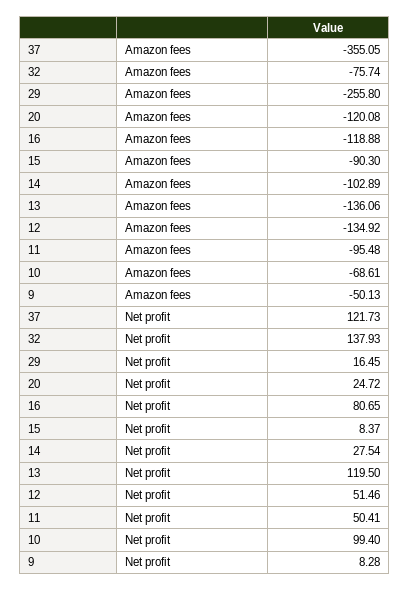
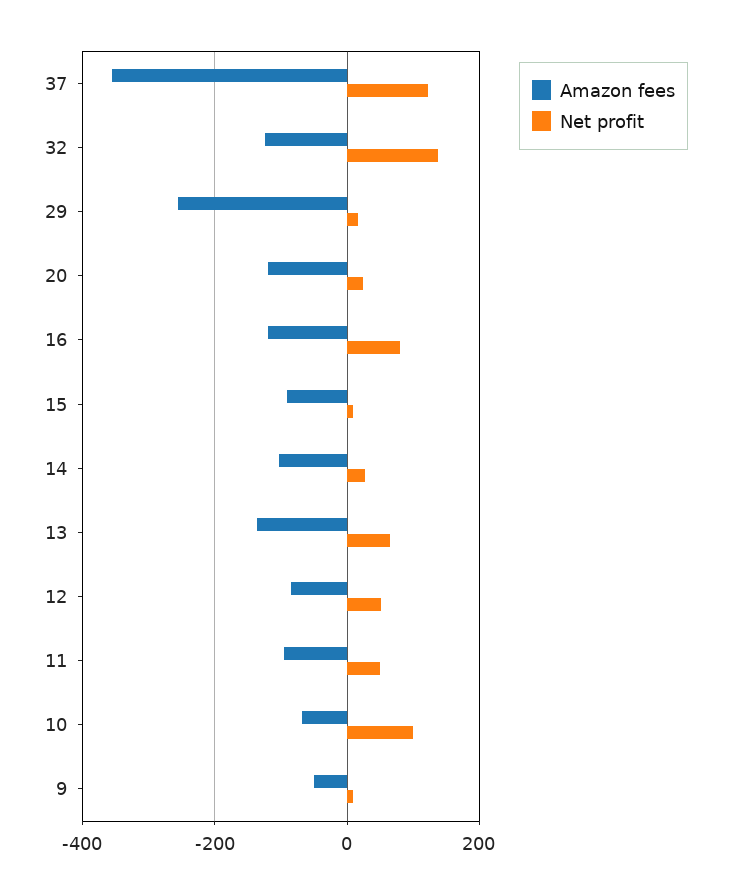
  {
    "Amazon fees": {
      "37": -355.05,
-     "32": -75.74,
+     "32": -120,
      "29": -255.8,
      "20": -120.08,
      "16": -118.88,
      "15": -90.3,
      "14": -102.89,
      "13": -136.06,
-     "12": -134.92,
+     "12": -80,
      "11": -95.48,
      "10": -68.61,
      "9": -50.13
    },
    "Net profit": {
      "37": 121.73,
      "32": 137.93,
      "29": 16.45,
      "20": 24.72,
      "16": 80.65,
      "15": 8.37,
      "14": 27.54,
-     "13": 119.5,
+     "13": 60,
      "12": 51.46,
      "11": 50.41,
      "10": 99.4,
      "9": 8.28
    }
  }

